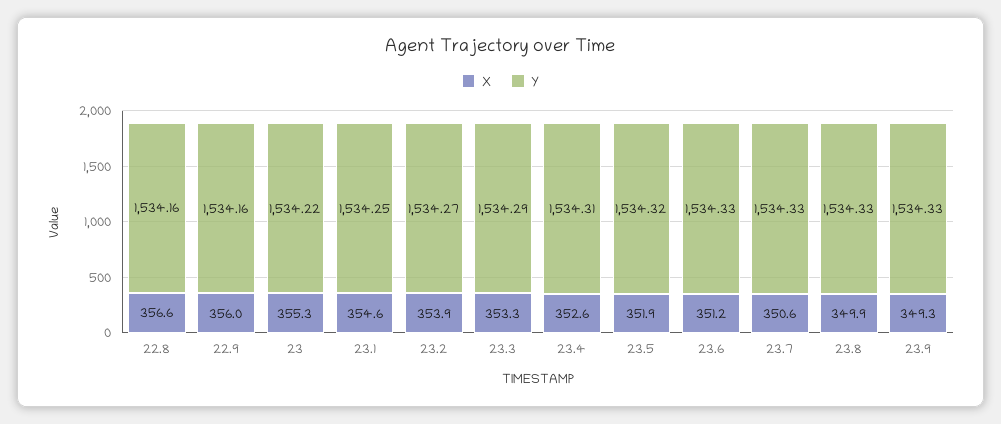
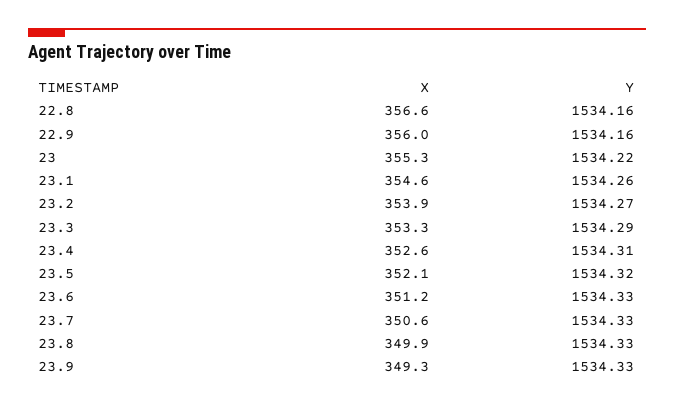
  {
    "X": {
      "22.8": 356.6,
      "22.9": 356,
      "23": 355.3,
      "23.1": 354.6,
      "23.2": 353.9,
      "23.3": 353.3,
      "23.4": 352.6,
-     "23.5": 351.9,
+     "23.5": 352.1,
      "23.6": 351.2,
      "23.7": 350.6,
      "23.8": 349.9,
      "23.9": 349.3
    },
    "Y": {
      "22.8": 1534.16,
      "22.9": 1534.16,
      "23": 1534.22,
-     "23.1": 1534.25,
+     "23.1": 1534.26,
      "23.2": 1534.27,
      "23.3": 1534.29,
      "23.4": 1534.31,
      "23.5": 1534.32,
      "23.6": 1534.33,
      "23.7": 1534.33,
      "23.8": 1534.33,
      "23.9": 1534.33
    }
  }

